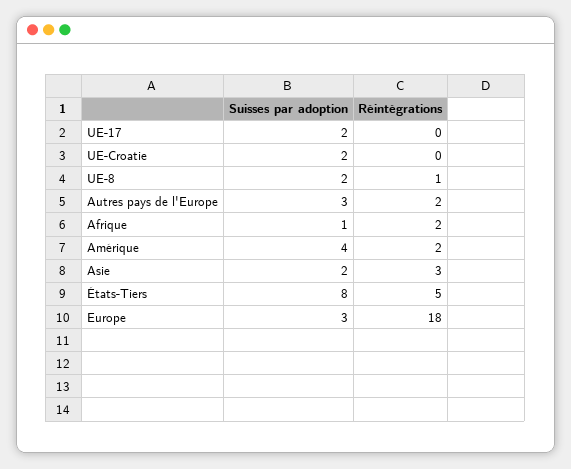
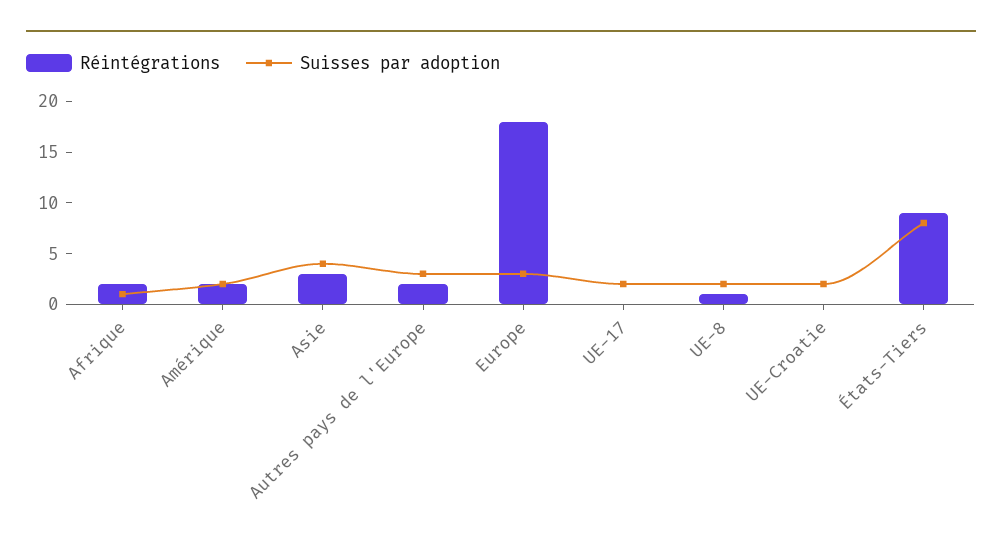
  {
    "Suisses par adoption": {
      "UE-17": 2,
      "UE-Croatie": 2,
      "UE-8": 2,
      "Autres pays de l'Europe": 3,
      "Afrique": 1,
-     "Amérique": 4,
+     "Amérique": 2,
-     "Asie": 2,
+     "Asie": 4,
      "États-Tiers": 8,
      "Europe": 3
    },
    "Réintégrations": {
      "UE-17": 0,
      "UE-Croatie": 0,
      "UE-8": 1,
      "Autres pays de l'Europe": 2,
      "Afrique": 2,
      "Amérique": 2,
      "Asie": 3,
-     "États-Tiers": 5,
+     "États-Tiers": 9,
      "Europe": 18
    }
  }

